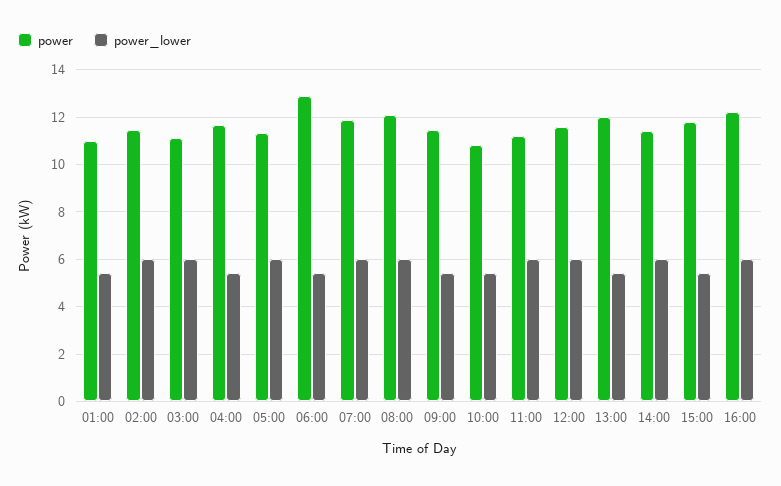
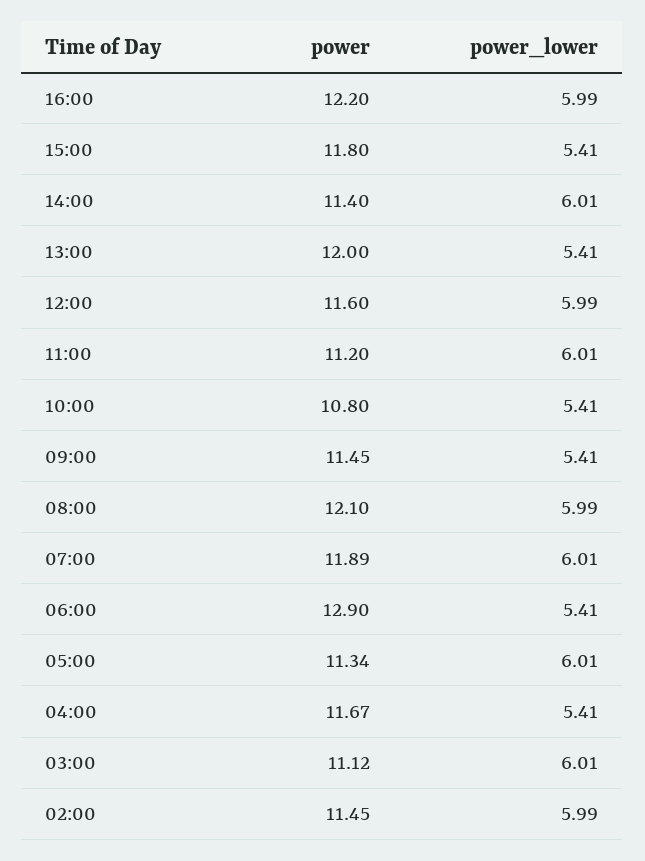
  {
    "power": {
-     "01:00": 11,
      "02:00": 11.45,
      "03:00": 11.12,
      "04:00": 11.67,
      "05:00": 11.34,
      "06:00": 12.9,
      "07:00": 11.89,
      "08:00": 12.1,
      "09:00": 11.45,
      "10:00": 10.8,
      "11:00": 11.2,
      "12:00": 11.6,
      "13:00": 12,
      "14:00": 11.4,
      "15:00": 11.8,
      "16:00": 12.2
    },
    "power_lower": {
-     "01:00": 5.5,
      "02:00": 5.99,
      "03:00": 6.01,
      "04:00": 5.41,
      "05:00": 6.01,
      "06:00": 5.41,
      "07:00": 6.01,
      "08:00": 5.99,
      "09:00": 5.41,
      "10:00": 5.41,
      "11:00": 6.01,
      "12:00": 5.99,
      "13:00": 5.41,
      "14:00": 6.01,
      "15:00": 5.41,
      "16:00": 5.99
    }
  }

